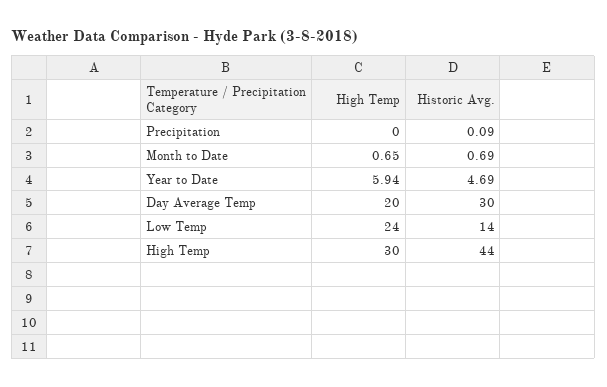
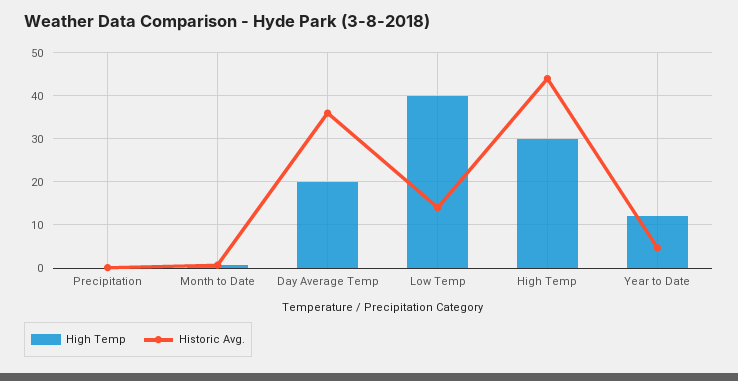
  {
    "High Temp": {
      "Precipitation": 0,
      "Month to Date": 0.65,
-     "Year to Date": 5.94,
+     "Year to Date": 12,
      "Day Average Temp": 20,
-     "Low Temp": 24,
+     "Low Temp": 40,
      "High Temp": 30
    },
    "Historic Avg.": {
      "Precipitation": 0.09,
      "Month to Date": 0.69,
      "Year to Date": 4.69,
-     "Day Average Temp": 30,
+     "Day Average Temp": 36,
      "Low Temp": 14,
      "High Temp": 44
    }
  }

